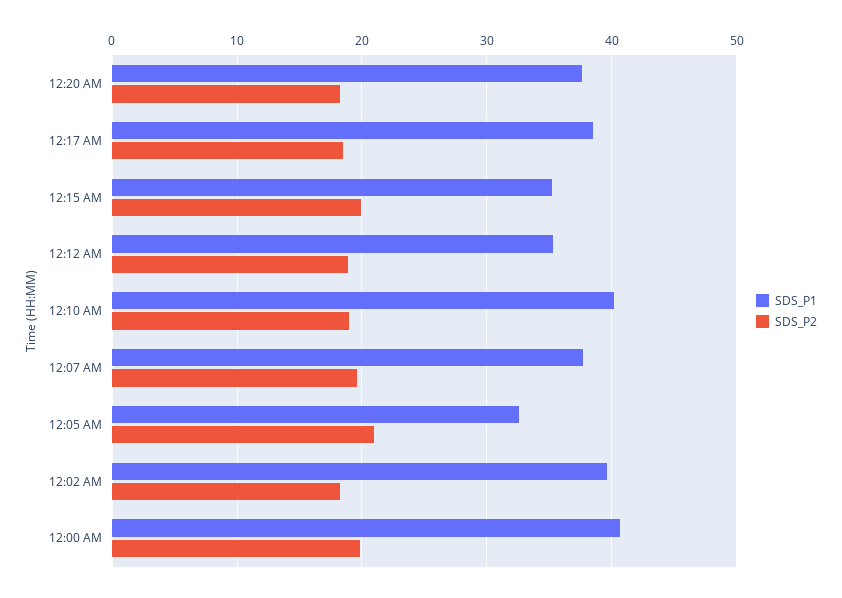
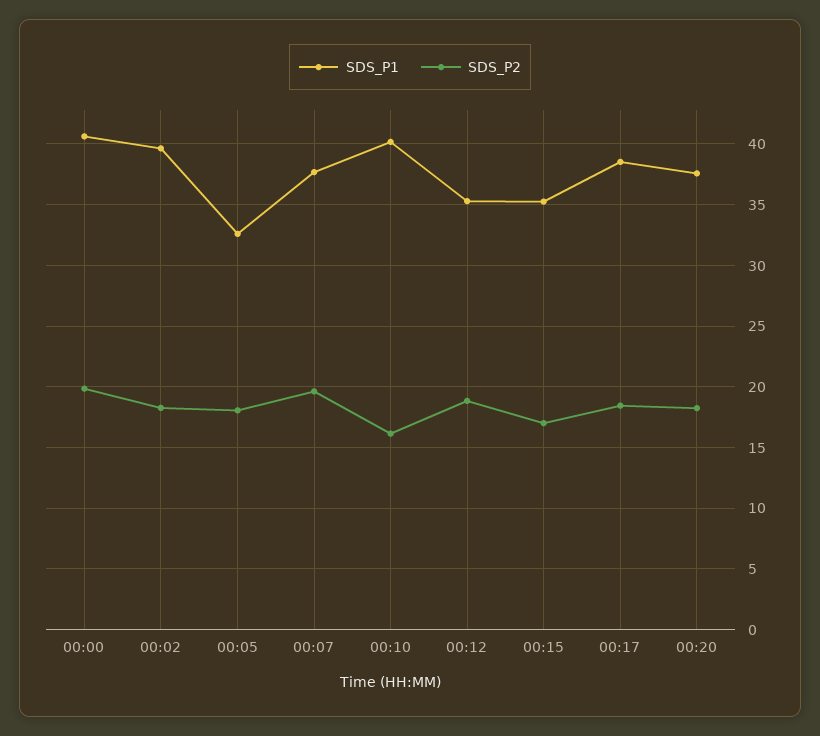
  {
    "SDS_P1": {
      "12:20 AM": 37.5,
      "12:17 AM": 38.5,
      "12:15 AM": 35.5,
      "12:12 AM": 35.5,
      "12:10 AM": 40,
      "12:07 AM": 37.5,
      "12:05 AM": 32.5,
      "12:02 AM": 39.5,
      "12:00 AM": 40.5
    },
    "SDS_P2": {
      "12:20 AM": 18.5,
      "12:17 AM": 18.5,
-     "12:15 AM": 20,
+     "12:15 AM": 17,
      "12:12 AM": 19,
-     "12:10 AM": 19,
+     "12:10 AM": 16,
      "12:07 AM": 19.5,
-     "12:05 AM": 21,
+     "12:05 AM": 18,
      "12:02 AM": 18.5,
      "12:00 AM": 20
    }
  }

